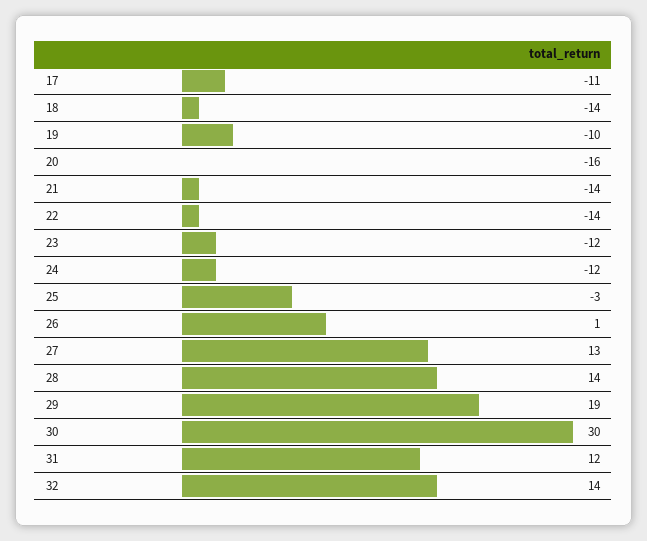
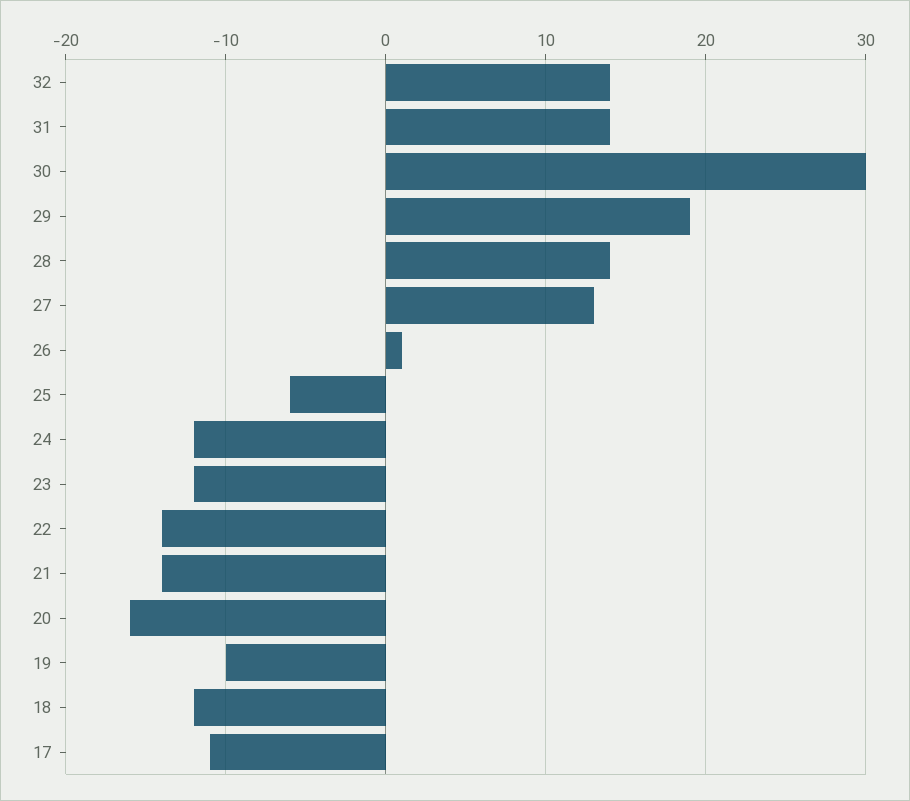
  {
    "17": -11,
-   "18": -14,
+   "18": -12,
    "19": -10,
    "20": -16,
    "21": -14,
    "22": -14,
    "23": -12,
    "24": -12,
-   "25": -3,
+   "25": -6,
    "26": 1,
    "27": 13,
    "28": 14,
    "29": 19,
    "30": 30,
-   "31": 12,
+   "31": 14,
    "32": 14
  }

